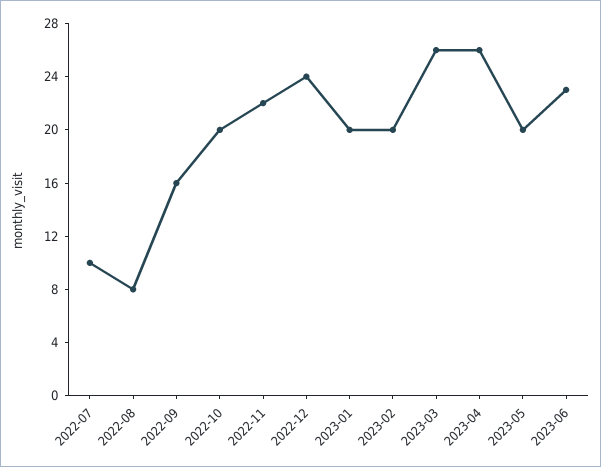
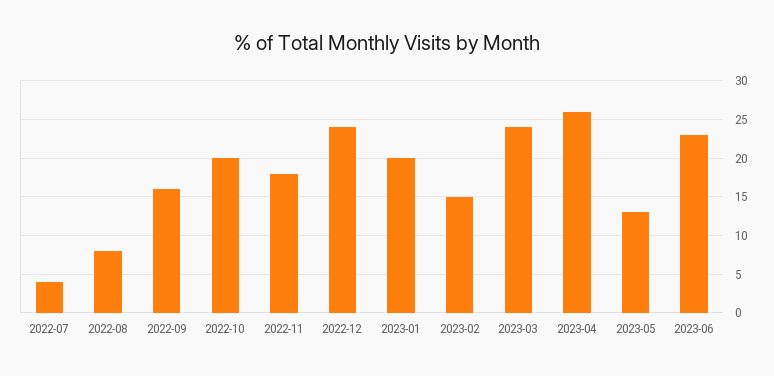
  {
-   "2022-07": 10,
+   "2022-07": 4,
    "2022-08": 8,
    "2022-09": 16,
    "2022-10": 20,
-   "2022-11": 22,
+   "2022-11": 18,
    "2022-12": 24,
    "2023-01": 20,
-   "2023-02": 20,
+   "2023-02": 15,
-   "2023-03": 26,
+   "2023-03": 24,
    "2023-04": 26,
-   "2023-05": 20,
+   "2023-05": 13,
    "2023-06": 23
  }

